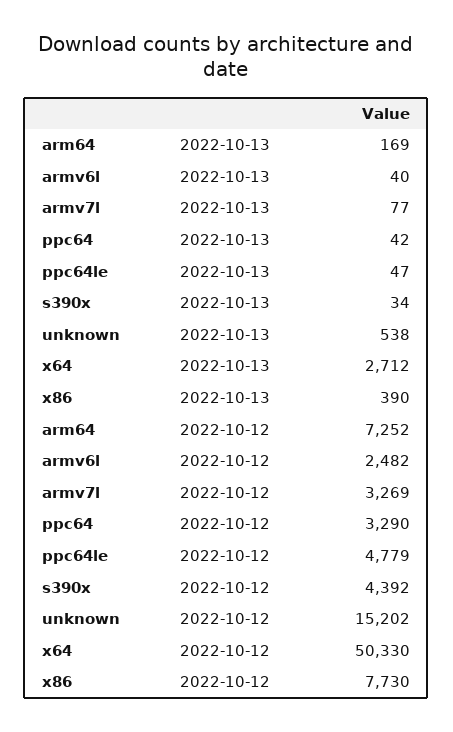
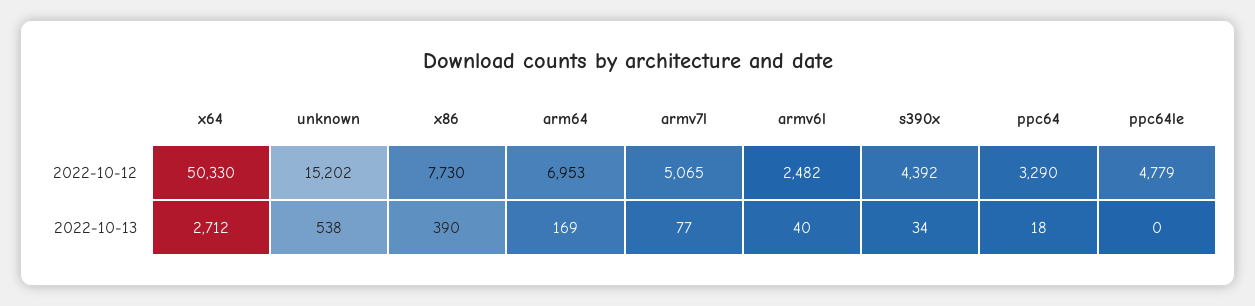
  {
    "arm64": {
      "2022-10-13": 169,
-     "2022-10-12": 7252
+     "2022-10-12": 6953
    },
    "armv6l": {
      "2022-10-13": 40,
      "2022-10-12": 2482
    },
    "armv7l": {
      "2022-10-13": 77,
-     "2022-10-12": 3269
+     "2022-10-12": 5065
    },
    "ppc64": {
-     "2022-10-13": 42,
+     "2022-10-13": 18,
      "2022-10-12": 3290
    },
    "ppc64le": {
-     "2022-10-13": 47,
+     "2022-10-13": 0,
      "2022-10-12": 4779
    },
    "s390x": {
      "2022-10-13": 34,
      "2022-10-12": 4392
    },
    "unknown": {
      "2022-10-13": 538,
      "2022-10-12": 15202
    },
    "x64": {
      "2022-10-13": 2712,
      "2022-10-12": 50330
    },
    "x86": {
      "2022-10-13": 390,
      "2022-10-12": 7730
    }
  }

